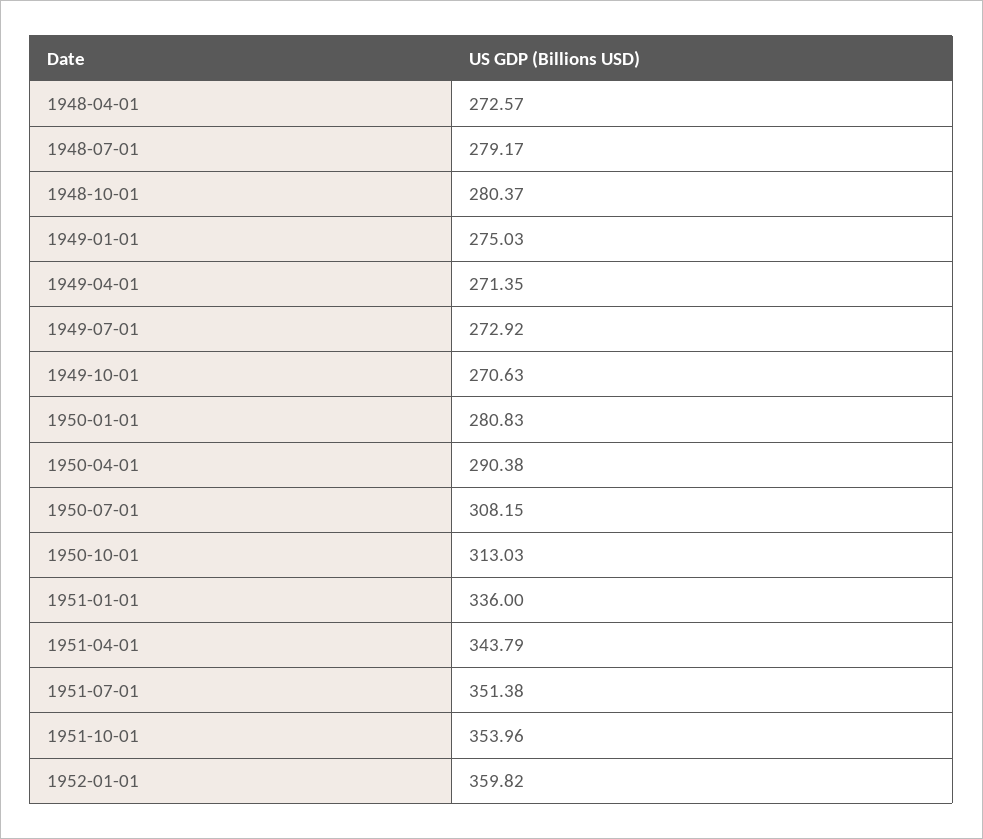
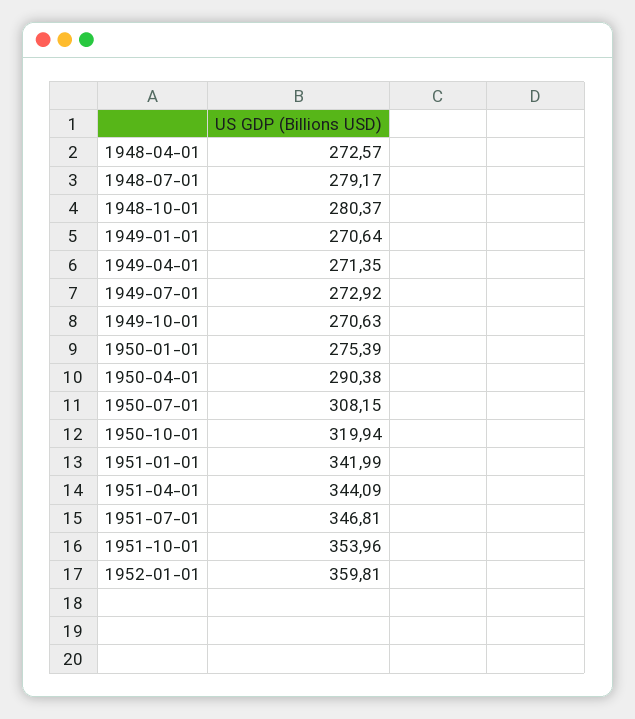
  {
    "1948-04-01": 272.57,
    "1948-07-01": 279.17,
    "1948-10-01": 280.37,
-   "1949-01-01": 275.03,
+   "1949-01-01": 270.64,
    "1949-04-01": 271.35,
    "1949-07-01": 272.92,
    "1949-10-01": 270.63,
-   "1950-01-01": 280.83,
+   "1950-01-01": 275.39,
    "1950-04-01": 290.38,
    "1950-07-01": 308.15,
-   "1950-10-01": 313.03,
+   "1950-10-01": 319.94,
-   "1951-01-01": 336,
+   "1951-01-01": 341.99,
-   "1951-04-01": 343.79,
+   "1951-04-01": 344.09,
-   "1951-07-01": 351.38,
+   "1951-07-01": 346.81,
    "1951-10-01": 353.96,
-   "1952-01-01": 359.82
+   "1952-01-01": 359.81
  }

